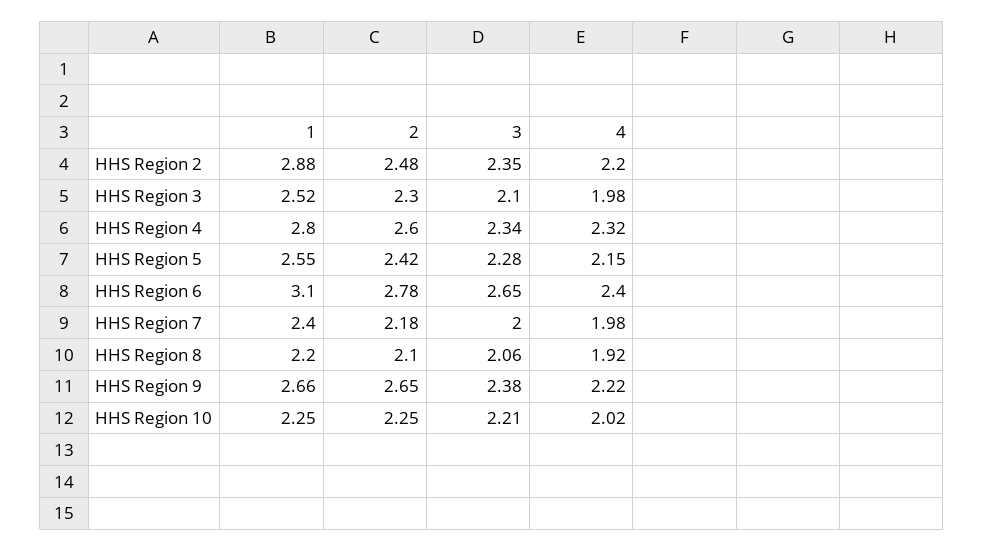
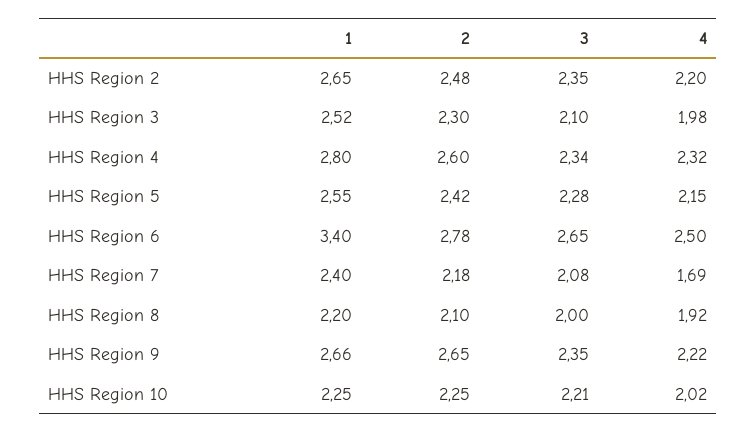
  {
    "1": {
-     "HHS Region 2": 2.88,
+     "HHS Region 2": 2.65,
      "HHS Region 3": 2.52,
      "HHS Region 4": 2.8,
      "HHS Region 5": 2.55,
-     "HHS Region 6": 3.1,
+     "HHS Region 6": 3.4,
      "HHS Region 7": 2.4,
      "HHS Region 8": 2.2,
      "HHS Region 9": 2.66,
      "HHS Region 10": 2.25
    },
    "2": {
      "HHS Region 2": 2.48,
      "HHS Region 3": 2.3,
      "HHS Region 4": 2.6,
      "HHS Region 5": 2.42,
      "HHS Region 6": 2.78,
      "HHS Region 7": 2.18,
      "HHS Region 8": 2.1,
      "HHS Region 9": 2.65,
      "HHS Region 10": 2.25
    },
    "3": {
      "HHS Region 2": 2.35,
      "HHS Region 3": 2.1,
      "HHS Region 4": 2.34,
      "HHS Region 5": 2.28,
      "HHS Region 6": 2.65,
-     "HHS Region 7": 2,
+     "HHS Region 7": 2.08,
-     "HHS Region 8": 2.06,
+     "HHS Region 8": 2,
-     "HHS Region 9": 2.38,
+     "HHS Region 9": 2.35,
      "HHS Region 10": 2.21
    },
    "4": {
      "HHS Region 2": 2.2,
      "HHS Region 3": 1.98,
      "HHS Region 4": 2.32,
      "HHS Region 5": 2.15,
-     "HHS Region 6": 2.4,
+     "HHS Region 6": 2.5,
-     "HHS Region 7": 1.98,
+     "HHS Region 7": 1.69,
      "HHS Region 8": 1.92,
      "HHS Region 9": 2.22,
      "HHS Region 10": 2.02
    }
  }

